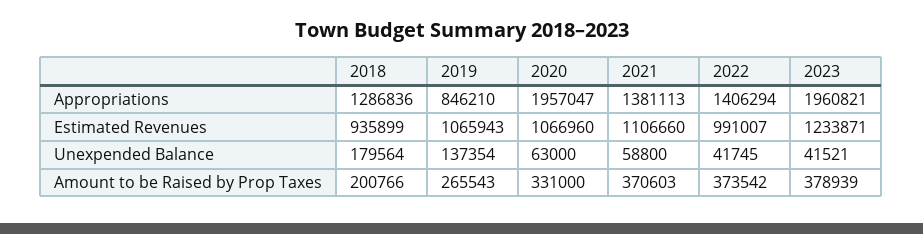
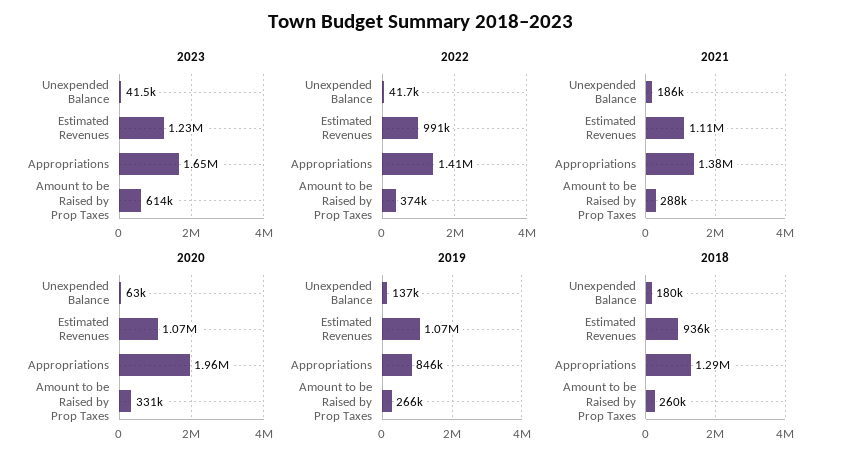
  {
    "2018": {
      "Appropriations": 1286836,
      "Estimated Revenues": 935899,
      "Unexpended Balance": 179564,
-     "Amount to be Raised by Prop Taxes": 200766
+     "Amount to be Raised by Prop Taxes": 260000
    },
    "2019": {
      "Appropriations": 846210,
      "Estimated Revenues": 1065943,
      "Unexpended Balance": 137354,
      "Amount to be Raised by Prop Taxes": 265543
    },
    "2020": {
      "Appropriations": 1957047,
      "Estimated Revenues": 1066960,
      "Unexpended Balance": 63000,
      "Amount to be Raised by Prop Taxes": 331000
    },
    "2021": {
      "Appropriations": 1381113,
      "Estimated Revenues": 1106660,
-     "Unexpended Balance": 58800,
+     "Unexpended Balance": 186000,
-     "Amount to be Raised by Prop Taxes": 370603
+     "Amount to be Raised by Prop Taxes": 288000
    },
    "2022": {
      "Appropriations": 1406294,
      "Estimated Revenues": 991007,
      "Unexpended Balance": 41745,
      "Amount to be Raised by Prop Taxes": 373542
    },
    "2023": {
-     "Appropriations": 1960821,
+     "Appropriations": 1650000,
      "Estimated Revenues": 1233871,
      "Unexpended Balance": 41521,
-     "Amount to be Raised by Prop Taxes": 378939
+     "Amount to be Raised by Prop Taxes": 614000
    }
  }

